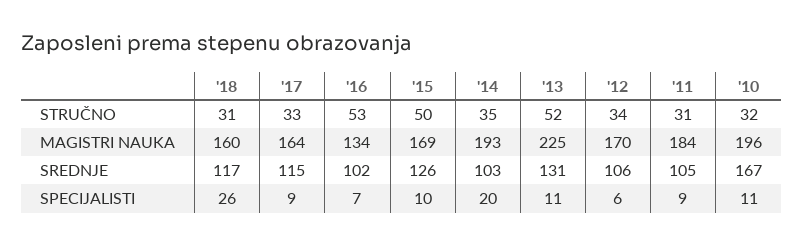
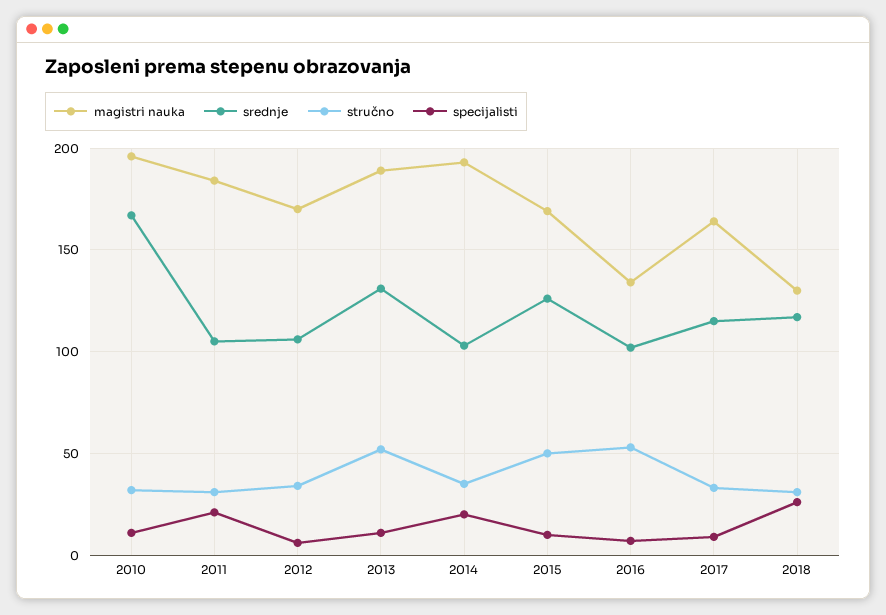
  {
    "STRUČNO": {
      "'18": 31,
      "'17": 33,
      "'16": 53,
      "'15": 50,
      "'14": 35,
      "'13": 52,
      "'12": 34,
      "'11": 31,
      "'10": 32
    },
    "MAGISTRI NAUKA": {
-     "'18": 160,
+     "'18": 130,
      "'17": 164,
      "'16": 134,
      "'15": 169,
      "'14": 193,
-     "'13": 225,
+     "'13": 190,
      "'12": 170,
      "'11": 184,
      "'10": 196
    },
    "SREDNJE": {
      "'18": 117,
      "'17": 115,
      "'16": 102,
      "'15": 126,
      "'14": 103,
      "'13": 131,
      "'12": 106,
      "'11": 105,
      "'10": 167
    },
    "SPECIJALISTI": {
      "'18": 26,
      "'17": 9,
      "'16": 7,
      "'15": 10,
      "'14": 20,
      "'13": 11,
      "'12": 6,
-     "'11": 9,
+     "'11": 20,
      "'10": 11
    }
  }

